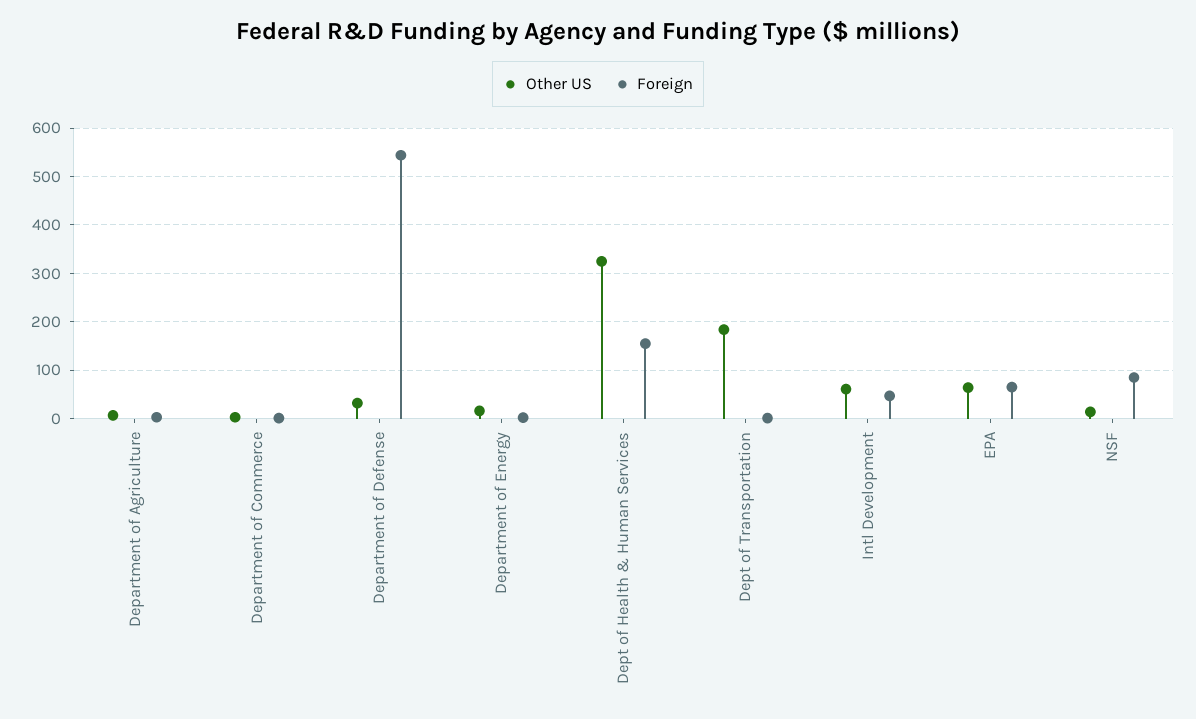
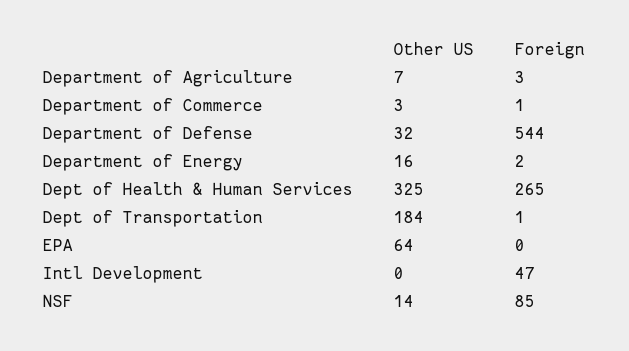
  {
    "Other US": {
      "Department of Agriculture": 7,
      "Department of Commerce": 3,
      "Department of Defense": 32,
      "Department of Energy": 16,
      "Dept of Health & Human Services": 325,
      "Dept of Transportation": 184,
-     "Intl Development": 60,
+     "Intl Development": 0,
      "EPA": 64,
      "NSF": 14
    },
    "Foreign": {
      "Department of Agriculture": 3,
      "Department of Commerce": 1,
      "Department of Defense": 544,
      "Department of Energy": 2,
-     "Dept of Health & Human Services": 160,
+     "Dept of Health & Human Services": 265,
      "Dept of Transportation": 1,
      "Intl Development": 47,
-     "EPA": 60,
+     "EPA": 0,
      "NSF": 85
    }
  }

